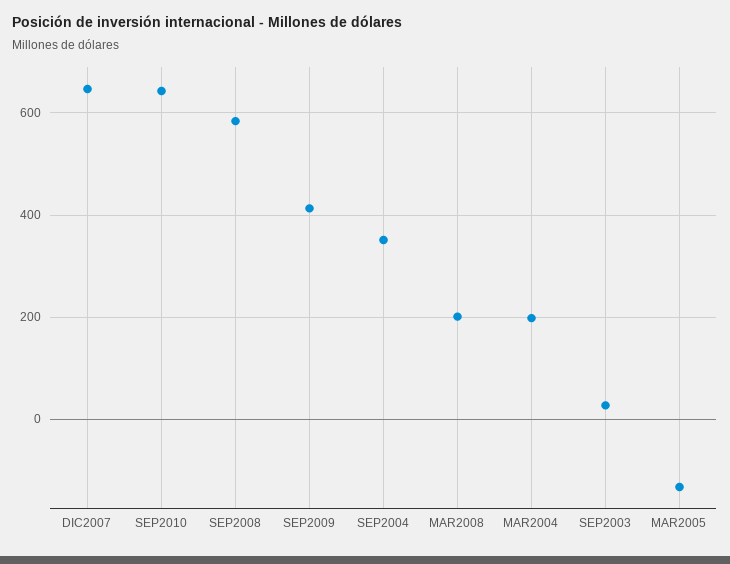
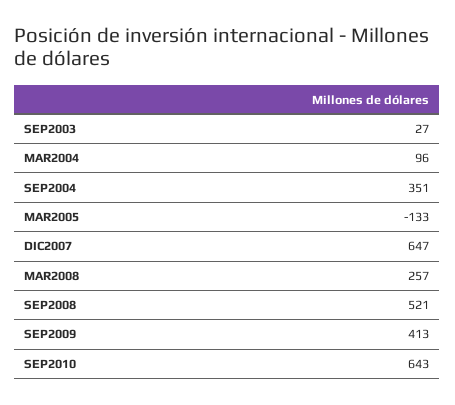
  {
    "DIC2007": 647,
    "SEP2010": 643,
-   "SEP2008": 580,
+   "SEP2008": 521,
    "SEP2009": 413,
    "SEP2004": 351,
-   "MAR2008": 200,
+   "MAR2008": 257,
-   "MAR2004": 200,
+   "MAR2004": 96,
    "SEP2003": 27,
    "MAR2005": -133
  }

